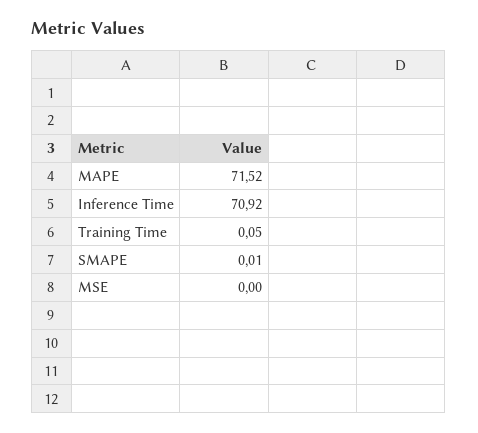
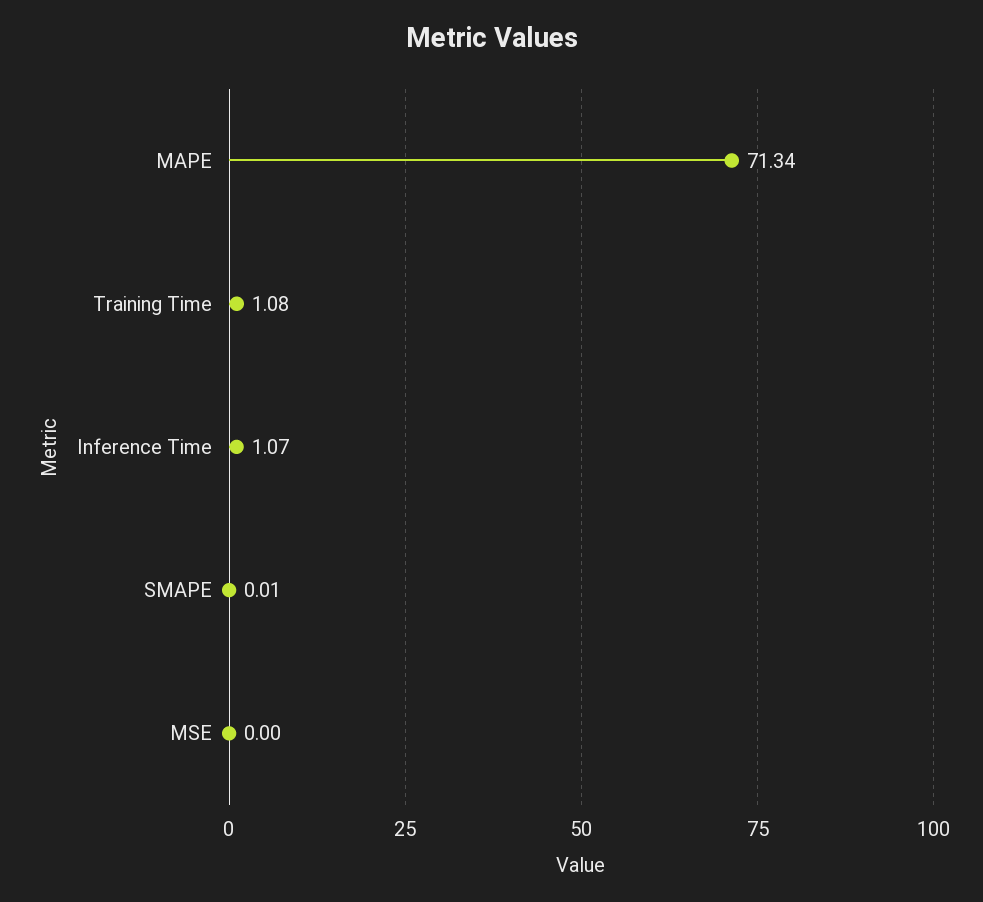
  {
-   "MAPE": 71.52,
+   "MAPE": 71.34,
-   "Inference Time": 70.92,
+   "Inference Time": 1.07,
-   "Training Time": 0.05,
+   "Training Time": 1.08,
    "SMAPE": 0.01,
    "MSE": 0
  }

